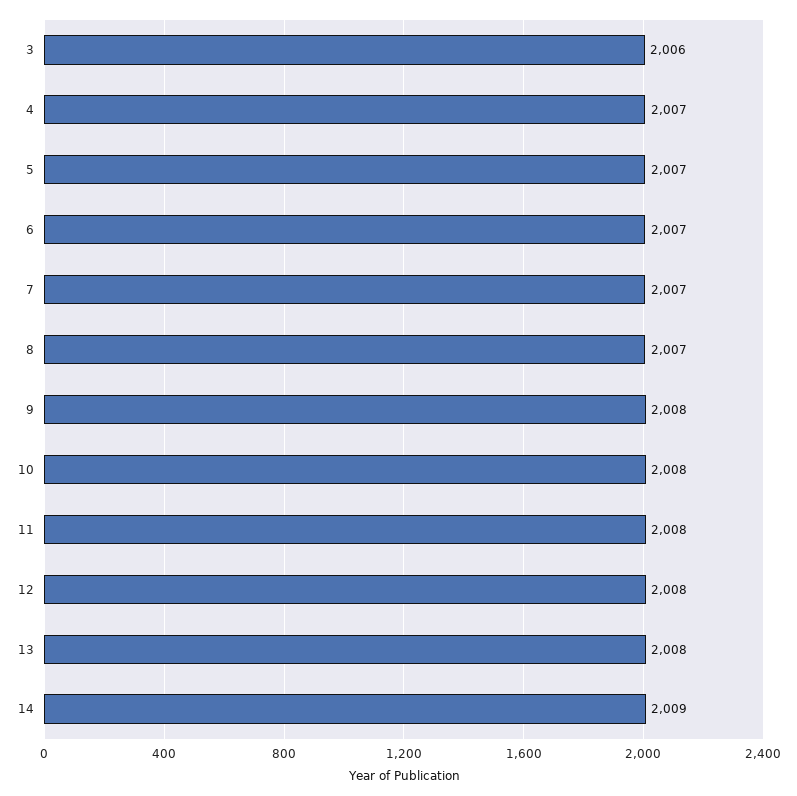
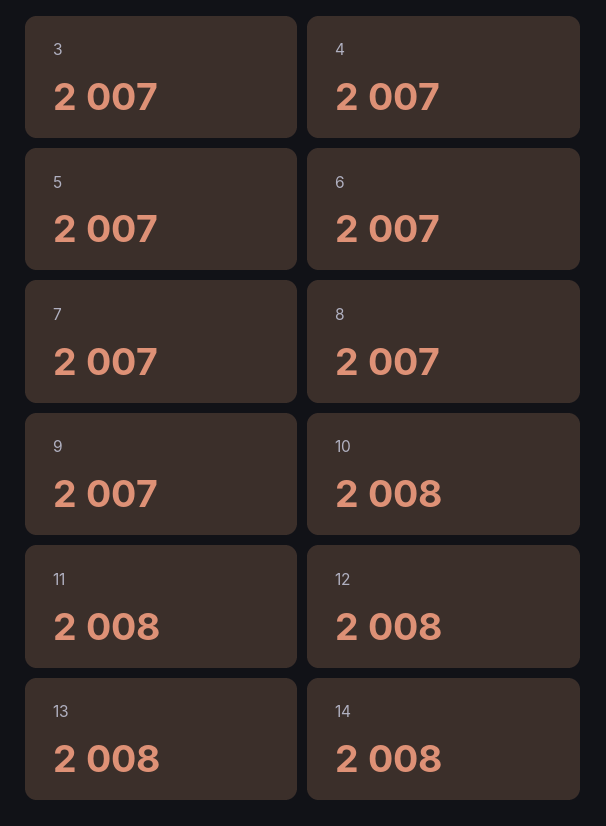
  {
-   "3": 2006,
+   "3": 2007,
    "4": 2007,
    "5": 2007,
    "6": 2007,
    "7": 2007,
    "8": 2007,
-   "9": 2008,
+   "9": 2007,
    "10": 2008,
    "11": 2008,
    "12": 2008,
    "13": 2008,
-   "14": 2009
+   "14": 2008
  }

